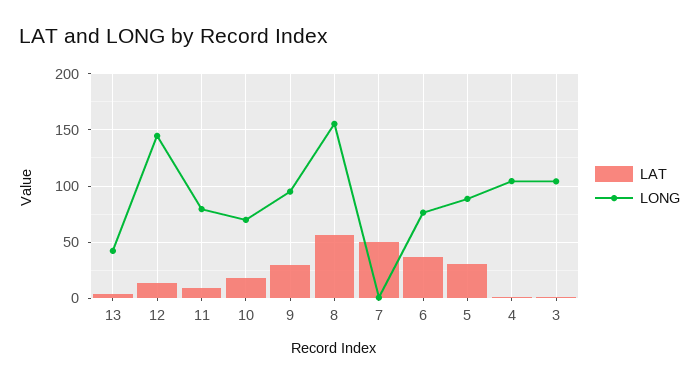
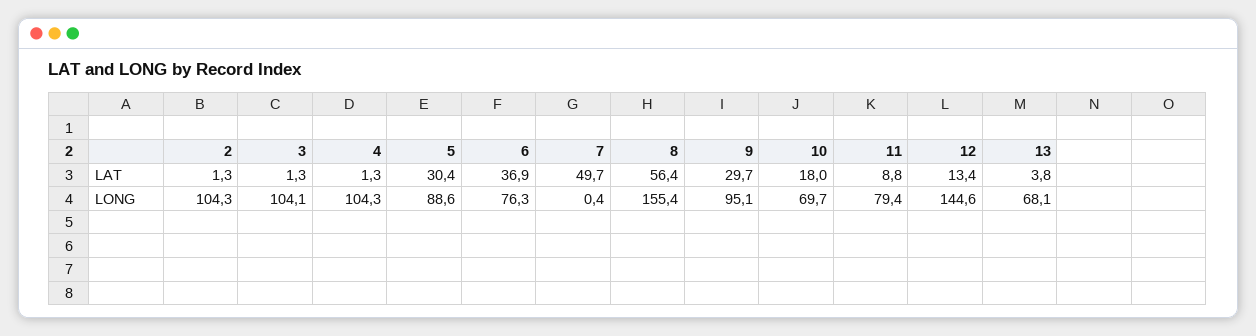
  {
    "LAT": {
      "13": 3.8,
      "12": 13.4,
      "11": 8.8,
      "10": 18,
      "9": 29.7,
      "8": 56.4,
      "7": 49.7,
      "6": 36.9,
      "5": 30.4,
      "4": 1.3,
-     "3": 1.3
+     "3": 1.3,
+     "2": 1.3
    },
    "LONG": {
-     "13": 40,
+     "13": 68.1,
      "12": 144.6,
      "11": 79.4,
      "10": 69.7,
      "9": 95.1,
      "8": 155.4,
      "7": 0.4,
      "6": 76.3,
      "5": 88.6,
      "4": 104.3,
-     "3": 104.1
+     "3": 104.1,
+     "2": 104.3
    }
  }

